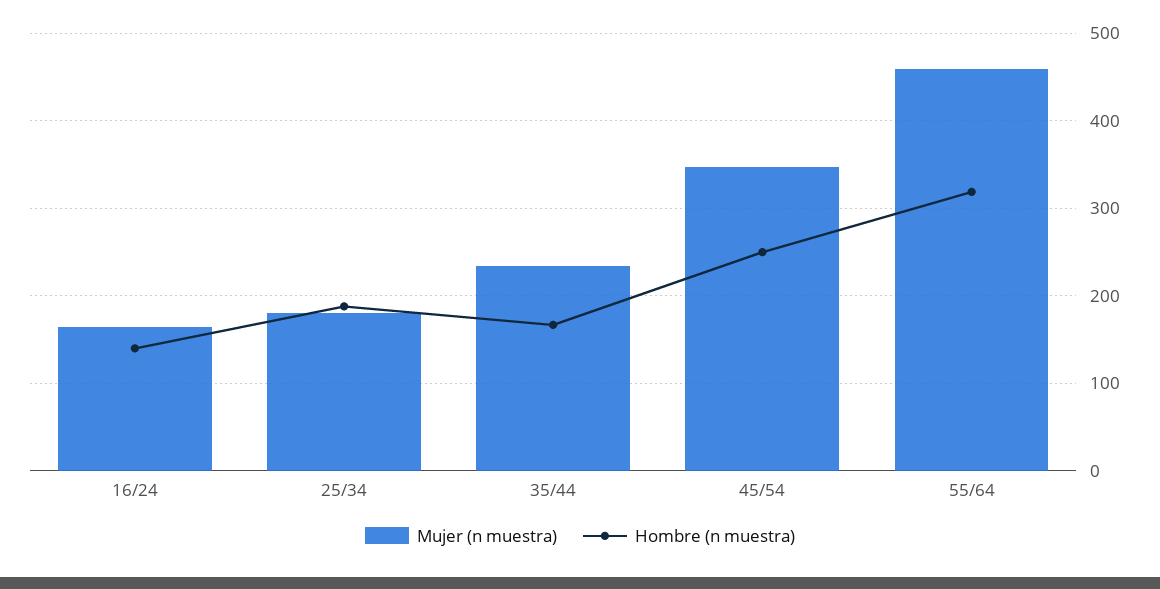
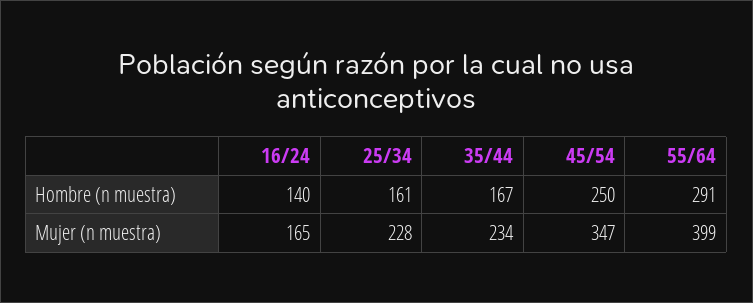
  {
    "Mujer (n muestra)": {
      "16/24": 165,
-     "25/34": 180,
+     "25/34": 228,
      "35/44": 234,
      "45/54": 347,
-     "55/64": 460
+     "55/64": 399
    },
    "Hombre (n muestra)": {
      "16/24": 140,
-     "25/34": 190,
+     "25/34": 161,
      "35/44": 167,
      "45/54": 250,
-     "55/64": 320
+     "55/64": 291
    }
  }

